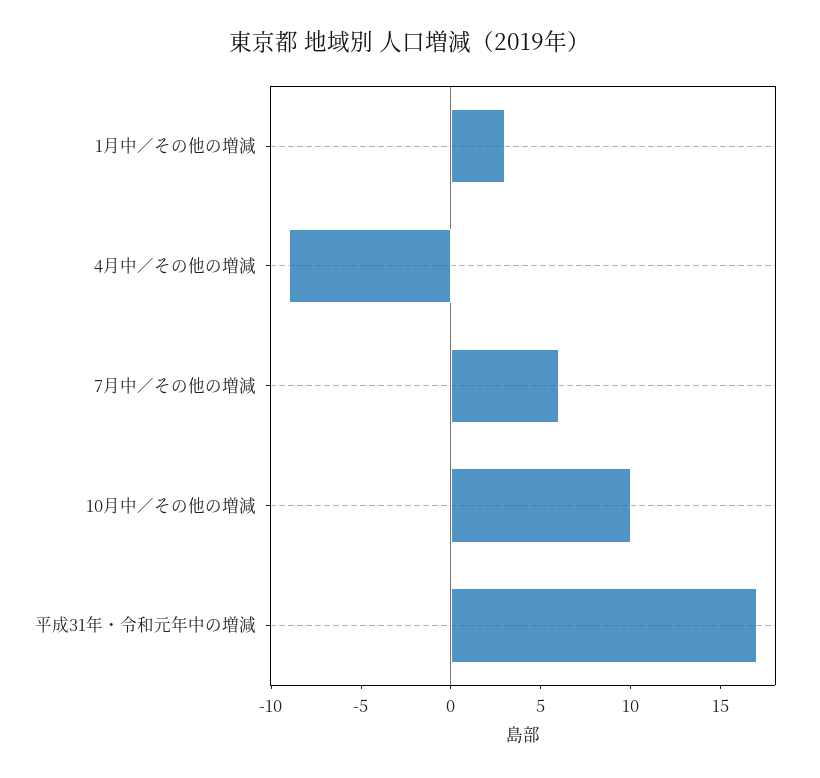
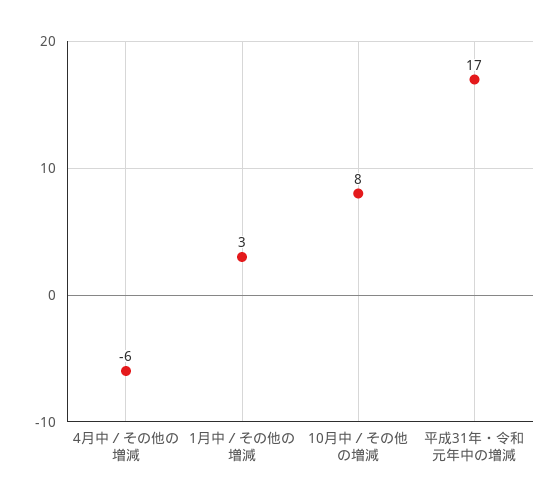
  {
    "1月中／その他の増減": 3,
-   "4月中／その他の増減": -9,
+   "4月中／その他の増減": -6,
-   "7月中／その他の増減": 6,
-   "10月中／その他の増減": 10,
+   "10月中／その他の増減": 8,
    "平成31年・令和元年中の増減": 17
  }

